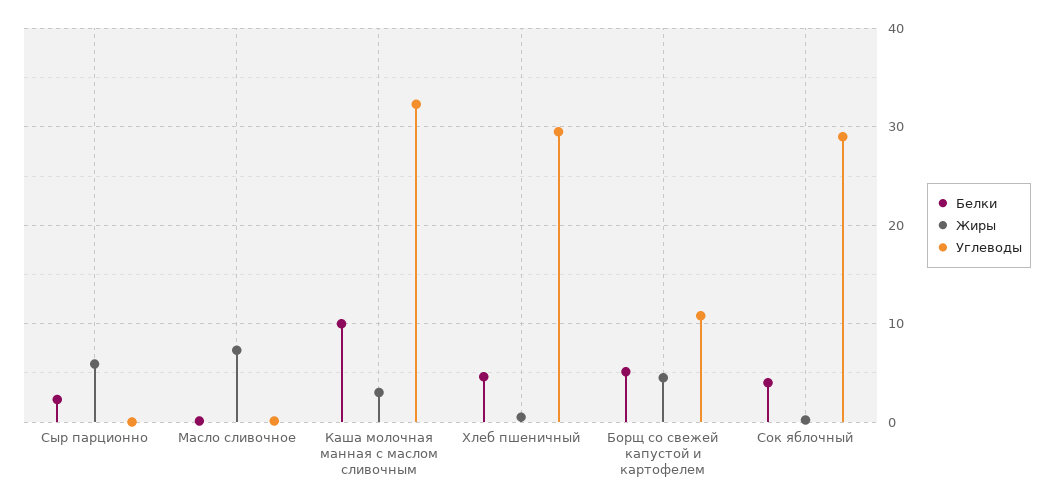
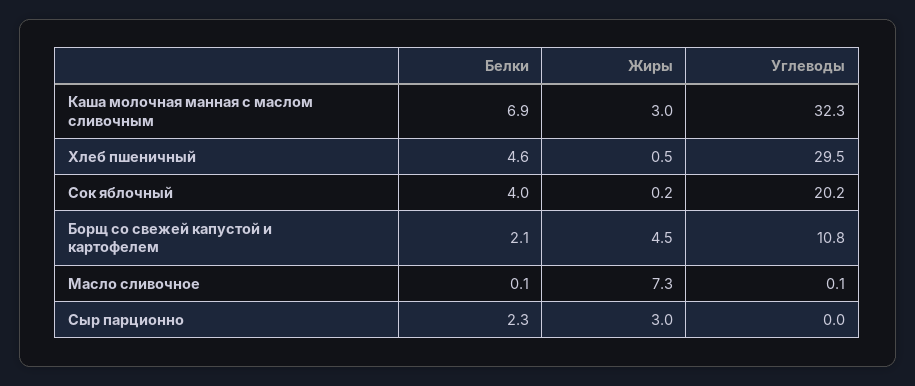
  {
    "Белки": {
      "Сыр парционно": 2.3,
      "Масло сливочное": 0.1,
-     "Каша молочная манная с маслом сливочным": 10,
+     "Каша молочная манная с маслом сливочным": 6.9,
      "Хлеб пшеничный": 4.6,
-     "Борщ со свежей капустой и картофелем": 5,
+     "Борщ со свежей капустой и картофелем": 2.1,
      "Сок яблочный": 4
    },
    "Жиры": {
-     "Сыр парционно": 6,
+     "Сыр парционно": 3,
      "Масло сливочное": 7.3,
      "Каша молочная манная с маслом сливочным": 3,
      "Хлеб пшеничный": 0.5,
      "Борщ со свежей капустой и картофелем": 4.5,
      "Сок яблочный": 0.2
    },
    "Углеводы": {
      "Сыр парционно": 0,
      "Масло сливочное": 0.1,
      "Каша молочная манная с маслом сливочным": 32.3,
      "Хлеб пшеничный": 29.5,
      "Борщ со свежей капустой и картофелем": 10.8,
-     "Сок яблочный": 29
+     "Сок яблочный": 20.2
    }
  }

